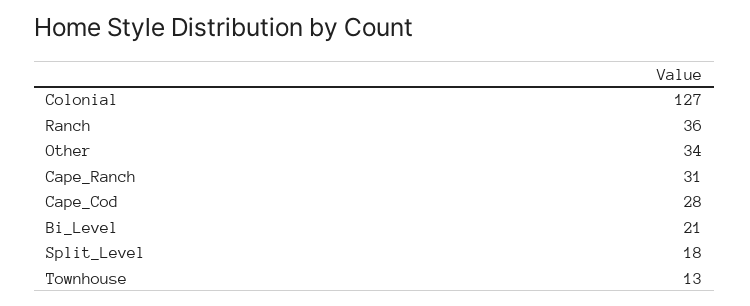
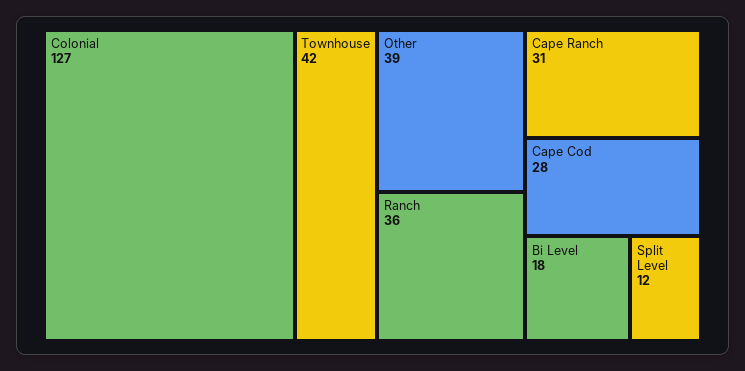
  {
    "Colonial": 127,
    "Ranch": 36,
-   "Other": 34,
+   "Other": 39,
    "Cape_Ranch": 31,
    "Cape_Cod": 28,
-   "Bi_Level": 21,
+   "Bi_Level": 18,
-   "Split_Level": 18,
+   "Split_Level": 12,
-   "Townhouse": 13
+   "Townhouse": 42
  }

